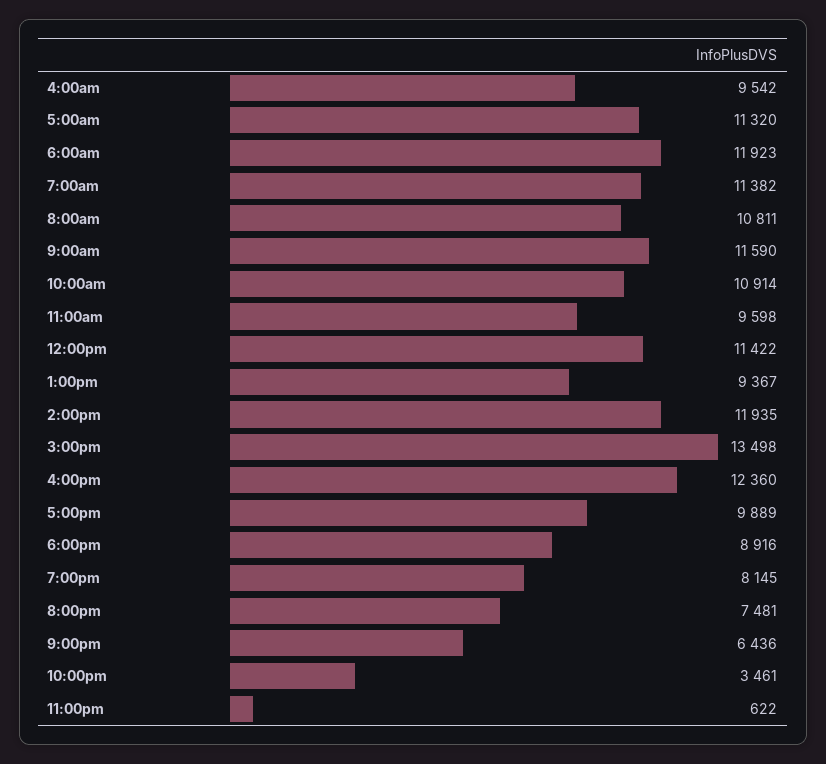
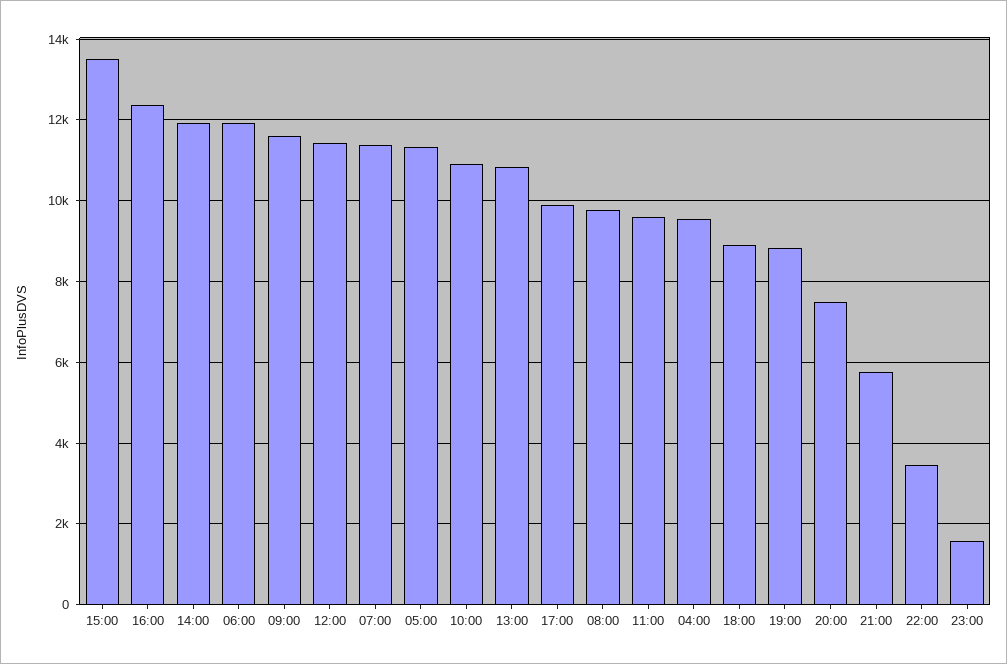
  {
    "4:00am": 9542,
    "5:00am": 11320,
    "6:00am": 11923,
    "7:00am": 11382,
-   "8:00am": 10811,
+   "8:00am": 9800,
    "9:00am": 11590,
    "10:00am": 10914,
    "11:00am": 9598,
    "12:00pm": 11422,
-   "1:00pm": 9367,
+   "1:00pm": 10800,
    "2:00pm": 11935,
    "3:00pm": 13498,
    "4:00pm": 12360,
    "5:00pm": 9889,
    "6:00pm": 8916,
-   "7:00pm": 8145,
+   "7:00pm": 8800,
    "8:00pm": 7481,
-   "9:00pm": 6436,
+   "9:00pm": 5800,
    "10:00pm": 3461,
-   "11:00pm": 622
+   "11:00pm": 1600
  }

